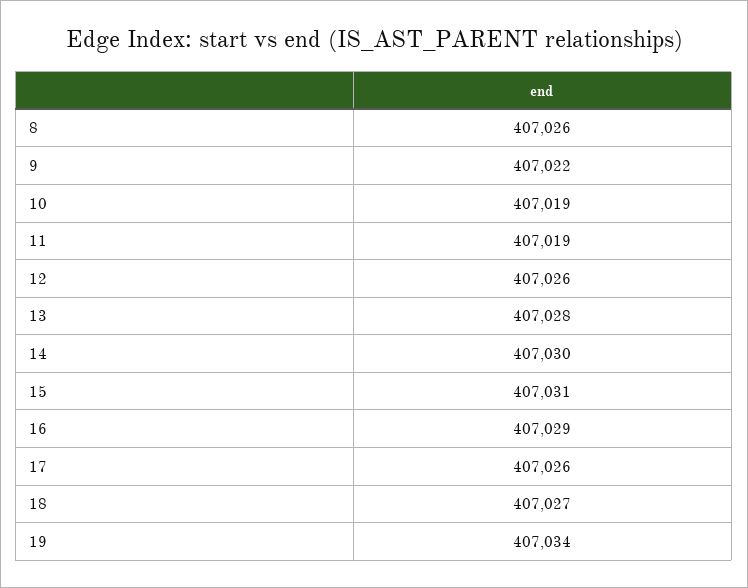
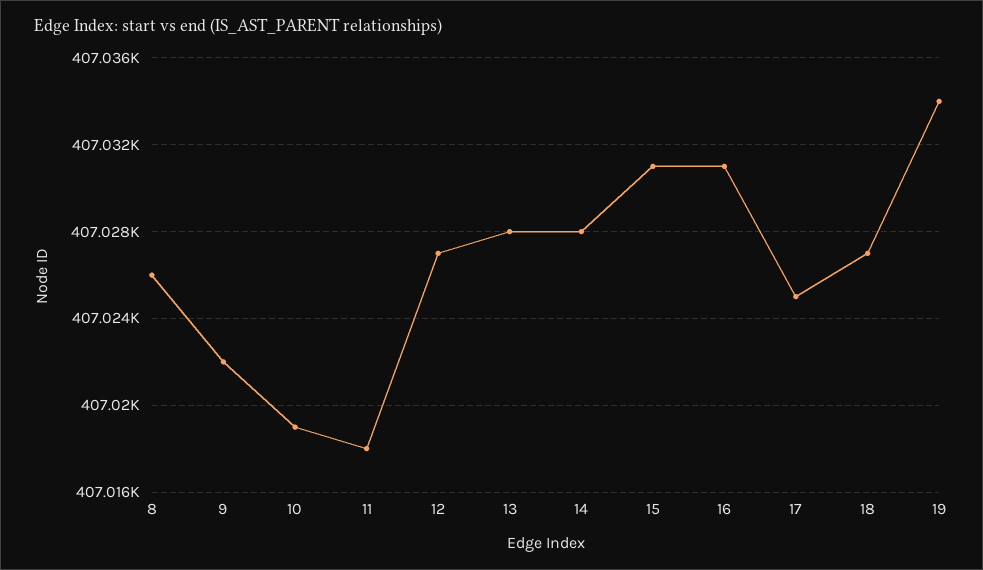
  {
    "8": 407026,
    "9": 407022,
    "10": 407019,
-   "11": 407019,
+   "11": 407018,
-   "12": 407026,
+   "12": 407027,
    "13": 407028,
-   "14": 407030,
+   "14": 407028,
    "15": 407031,
-   "16": 407029,
+   "16": 407031,
-   "17": 407026,
+   "17": 407025,
    "18": 407027,
    "19": 407034
  }

